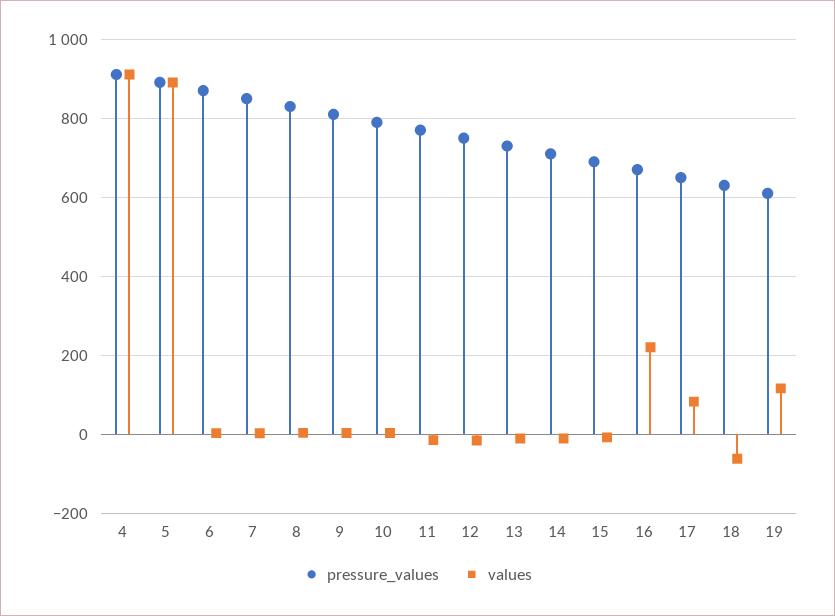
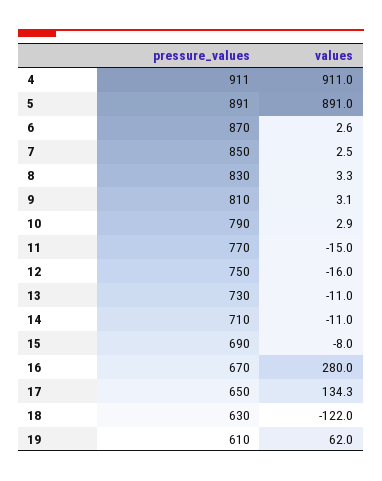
  {
    "pressure_values": {
      "4": 911,
      "5": 891,
      "6": 870,
      "7": 850,
      "8": 830,
      "9": 810,
      "10": 790,
      "11": 770,
      "12": 750,
      "13": 730,
      "14": 710,
      "15": 690,
      "16": 670,
      "17": 650,
      "18": 630,
      "19": 610
    },
    "values": {
      "4": 911,
      "5": 891,
      "6": 2.6,
      "7": 2.5,
      "8": 3.3,
      "9": 3.1,
      "10": 2.9,
      "11": -15,
      "12": -16,
      "13": -11,
      "14": -11,
      "15": -8,
-     "16": 220,
+     "16": 280,
-     "17": 80,
+     "17": 134.3,
-     "18": -60,
+     "18": -122,
-     "19": 120
+     "19": 62
    }
  }

